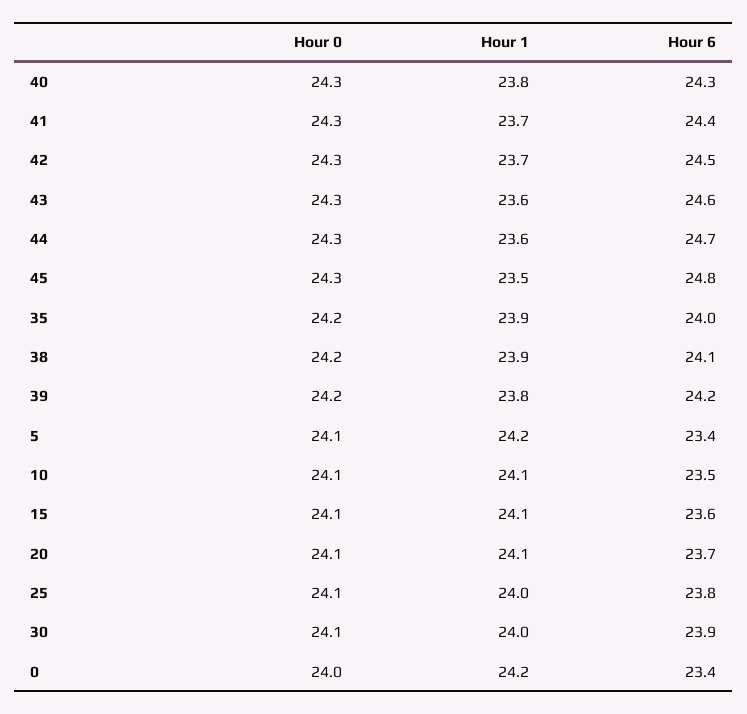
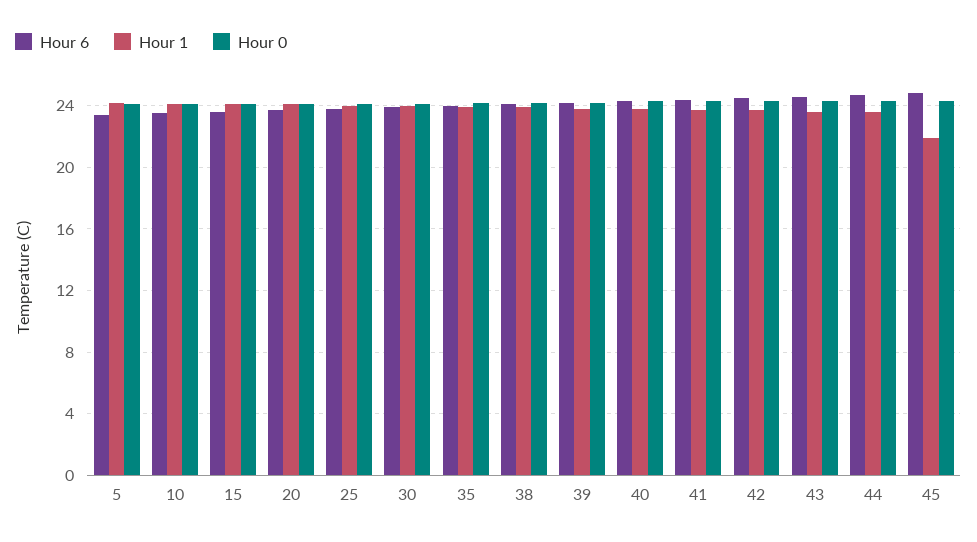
  {
    "Hour 0": {
      "40": 24.3,
      "41": 24.3,
      "42": 24.3,
      "43": 24.3,
      "44": 24.3,
      "45": 24.3,
      "35": 24.2,
      "38": 24.2,
      "39": 24.2,
      "5": 24.1,
      "10": 24.1,
      "15": 24.1,
      "20": 24.1,
      "25": 24.1,
-     "30": 24.1,
+     "30": 24.1
-     "0": 24
    },
    "Hour 1": {
      "40": 23.8,
      "41": 23.7,
      "42": 23.7,
      "43": 23.6,
      "44": 23.6,
-     "45": 23.5,
+     "45": 22,
      "35": 23.9,
      "38": 23.9,
      "39": 23.8,
      "5": 24.2,
      "10": 24.1,
      "15": 24.1,
      "20": 24.1,
      "25": 24,
-     "30": 24,
+     "30": 24
-     "0": 24.2
    },
    "Hour 6": {
      "40": 24.3,
      "41": 24.4,
      "42": 24.5,
      "43": 24.6,
      "44": 24.7,
      "45": 24.8,
      "35": 24,
      "38": 24.1,
      "39": 24.2,
      "5": 23.4,
      "10": 23.5,
      "15": 23.6,
      "20": 23.7,
      "25": 23.8,
-     "30": 23.9,
+     "30": 23.9
-     "0": 23.4
    }
  }

